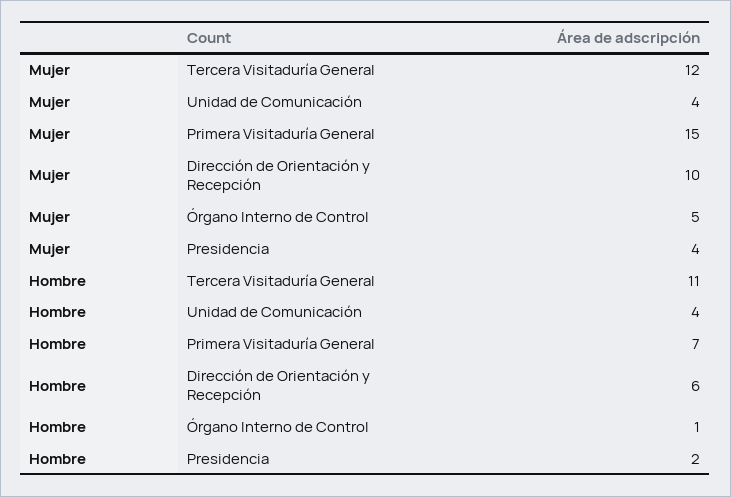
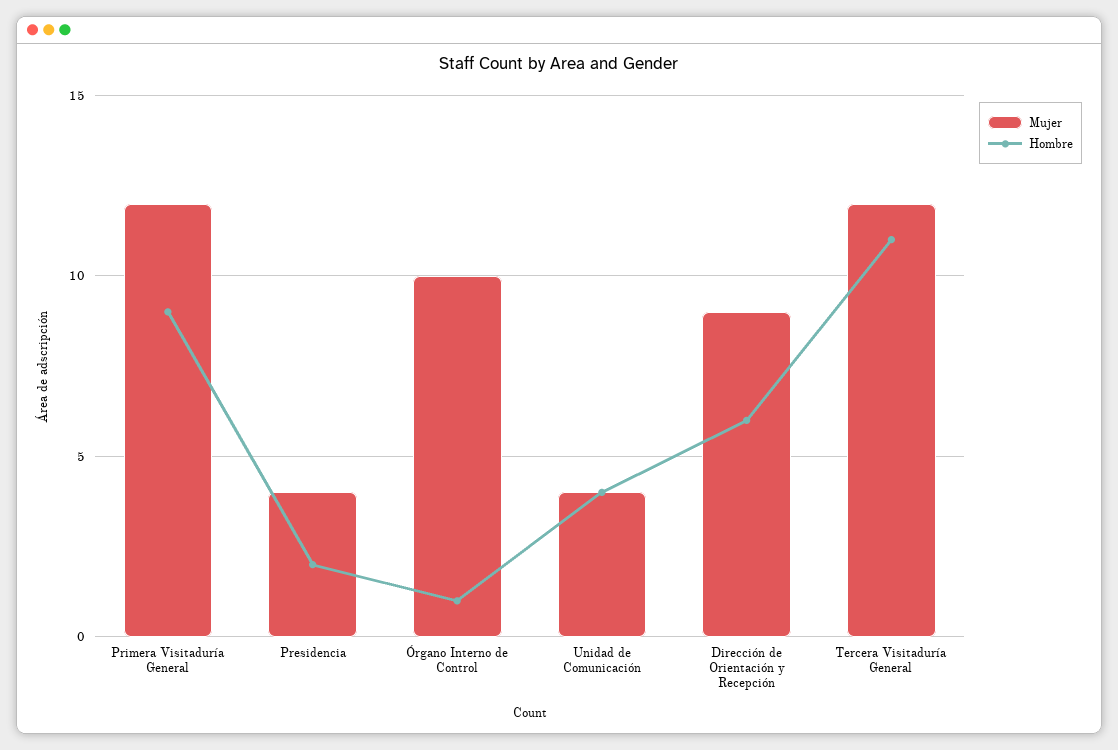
  {
    "Mujer": {
      "Tercera Visitaduría General": 12,
      "Unidad de Comunicación": 4,
-     "Primera Visitaduría General": 15,
+     "Primera Visitaduría General": 12,
-     "Dirección de Orientación y Recepción": 10,
+     "Dirección de Orientación y Recepción": 9,
-     "Órgano Interno de Control": 5,
+     "Órgano Interno de Control": 10,
      "Presidencia": 4
    },
    "Hombre": {
      "Tercera Visitaduría General": 11,
      "Unidad de Comunicación": 4,
-     "Primera Visitaduría General": 7,
+     "Primera Visitaduría General": 9,
      "Dirección de Orientación y Recepción": 6,
      "Órgano Interno de Control": 1,
      "Presidencia": 2
    }
  }

